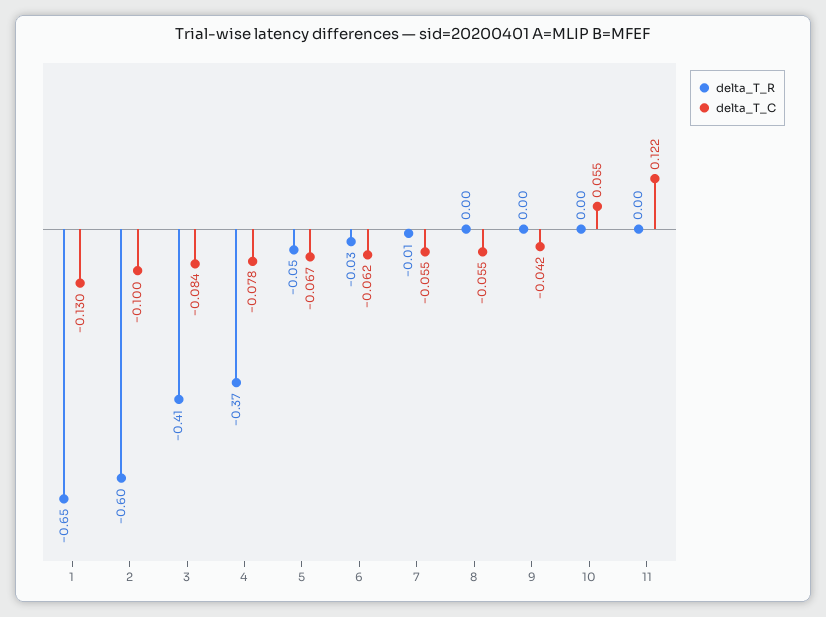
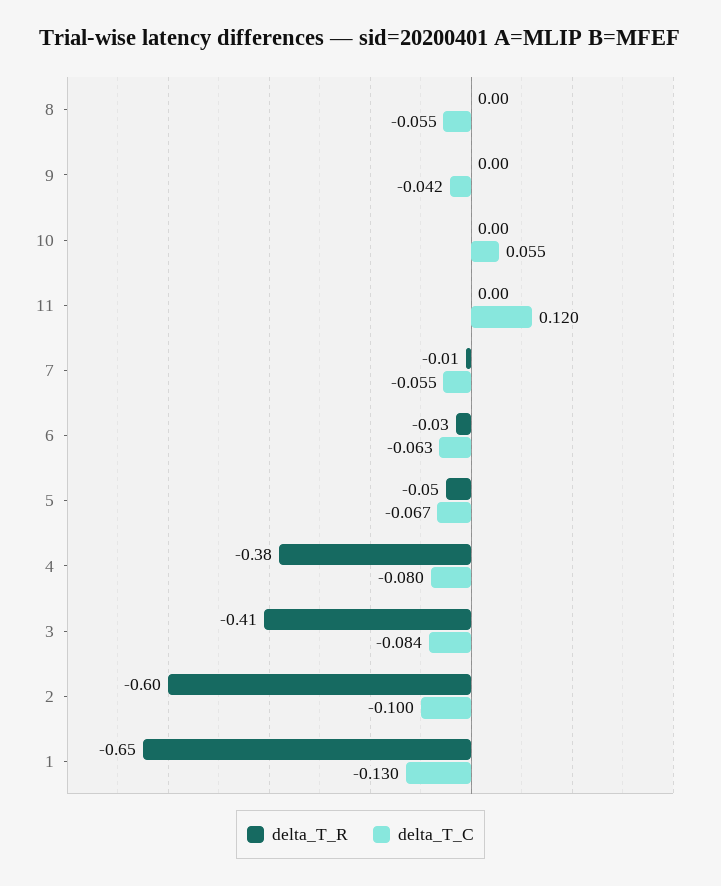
  {
    "delta_T_R": {
      "1": -0.65,
      "2": -0.6,
      "3": -0.41,
-     "4": -0.37,
+     "4": -0.38,
      "5": -0.05,
      "6": -0.03,
      "7": -0.01,
      "8": 0,
      "9": 0,
      "10": 0,
      "11": 0
    },
    "delta_T_C": {
      "1": -0.13,
      "2": -0.1,
      "3": -0.084,
-     "4": -0.078,
+     "4": -0.08,
      "5": -0.067,
-     "6": -0.062,
+     "6": -0.063,
      "7": -0.055,
      "8": -0.055,
      "9": -0.042,
      "10": 0.055,
-     "11": 0.122
+     "11": 0.12
    }
  }

